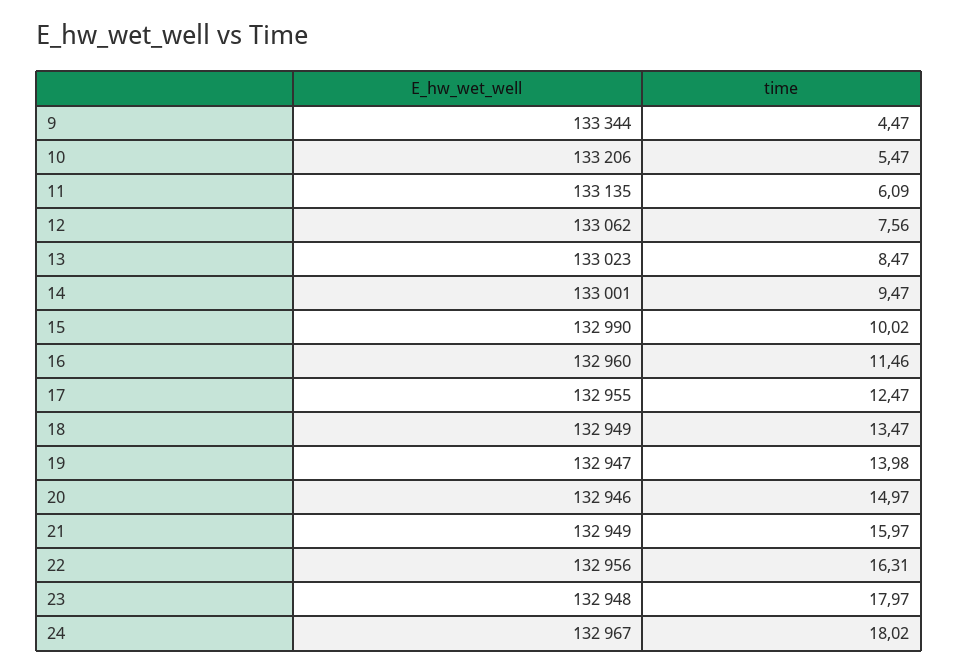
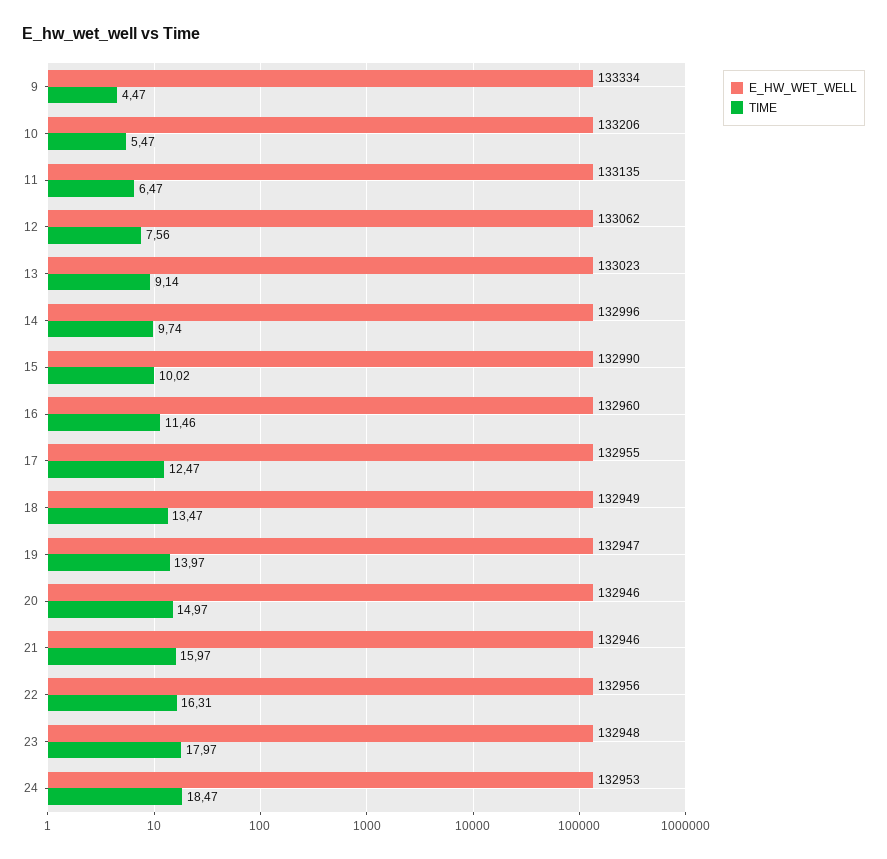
  {
    "E_hw_wet_well": {
-     "9": 133344,
+     "9": 133334,
      "10": 133206,
      "11": 133135,
      "12": 133062,
      "13": 133023,
-     "14": 133001,
+     "14": 132996,
      "15": 132990,
      "16": 132960,
      "17": 132955,
      "18": 132949,
      "19": 132947,
      "20": 132946,
-     "21": 132949,
+     "21": 132946,
      "22": 132956,
      "23": 132948,
-     "24": 132967
+     "24": 132953
    },
    "time": {
      "9": 4.47,
      "10": 5.47,
-     "11": 6.09,
+     "11": 6.47,
      "12": 7.56,
-     "13": 8.47,
+     "13": 9.14,
-     "14": 9.47,
+     "14": 9.74,
      "15": 10.02,
      "16": 11.46,
      "17": 12.47,
      "18": 13.47,
-     "19": 13.98,
+     "19": 13.97,
      "20": 14.97,
      "21": 15.97,
      "22": 16.31,
      "23": 17.97,
-     "24": 18.02
+     "24": 18.47
    }
  }

